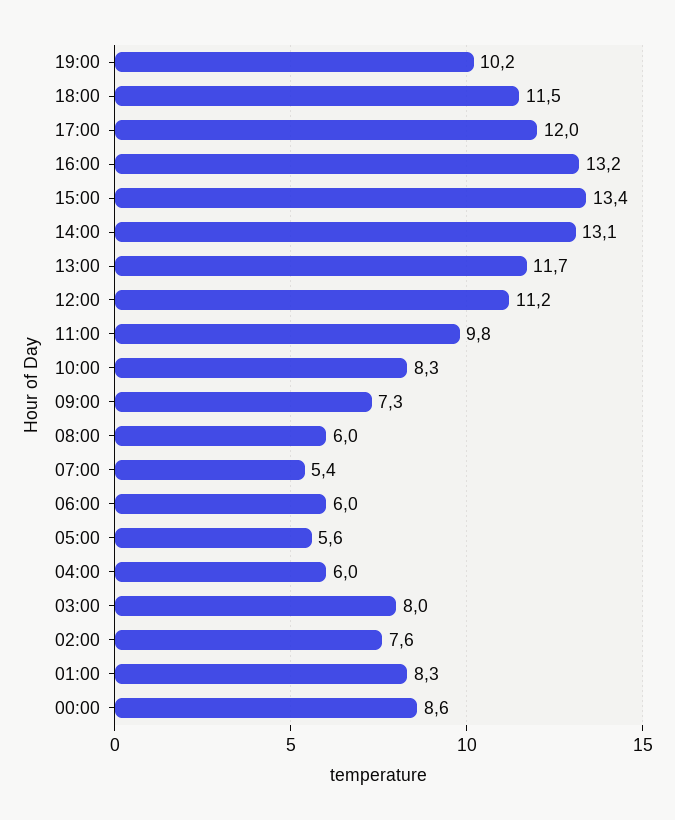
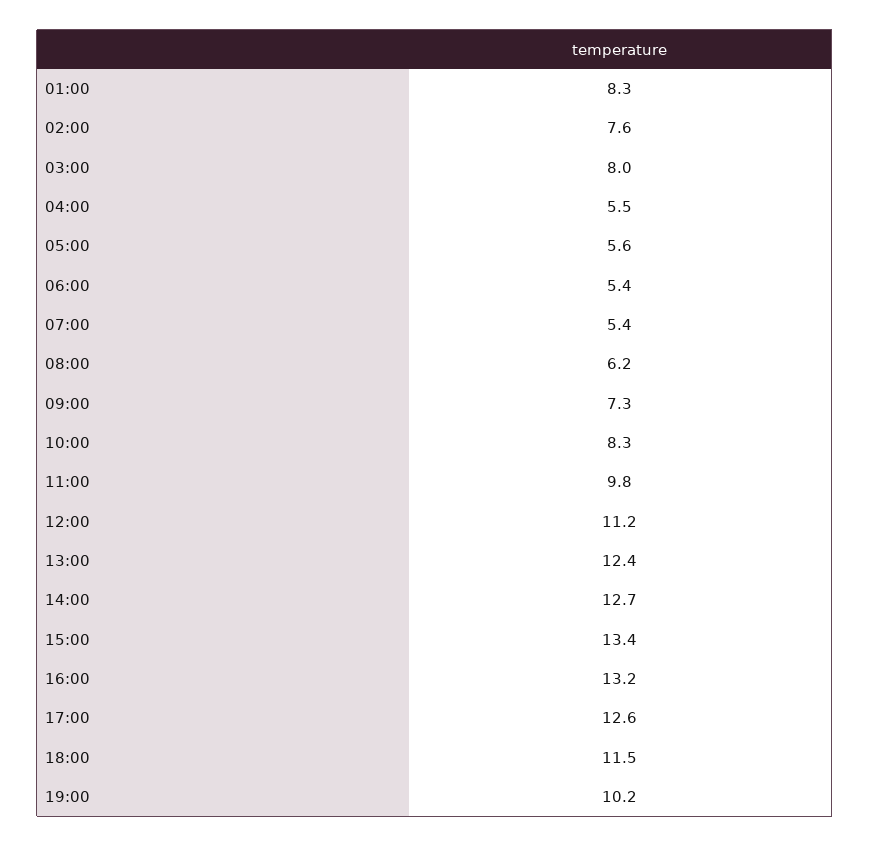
  {
    "19:00": 10.2,
    "18:00": 11.5,
-   "17:00": 12,
+   "17:00": 12.6,
    "16:00": 13.2,
    "15:00": 13.4,
-   "14:00": 13.1,
+   "14:00": 12.7,
-   "13:00": 11.7,
+   "13:00": 12.4,
    "12:00": 11.2,
    "11:00": 9.8,
    "10:00": 8.3,
    "09:00": 7.3,
-   "08:00": 6,
+   "08:00": 6.2,
    "07:00": 5.4,
-   "06:00": 6,
+   "06:00": 5.4,
    "05:00": 5.6,
-   "04:00": 6,
+   "04:00": 5.5,
    "03:00": 8,
    "02:00": 7.6,
-   "01:00": 8.3,
+   "01:00": 8.3
-   "00:00": 8.6
  }

